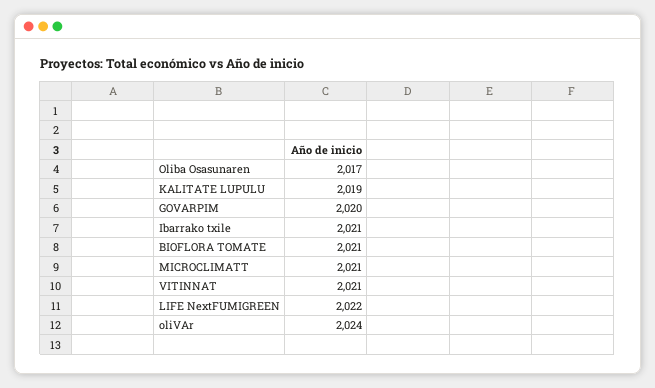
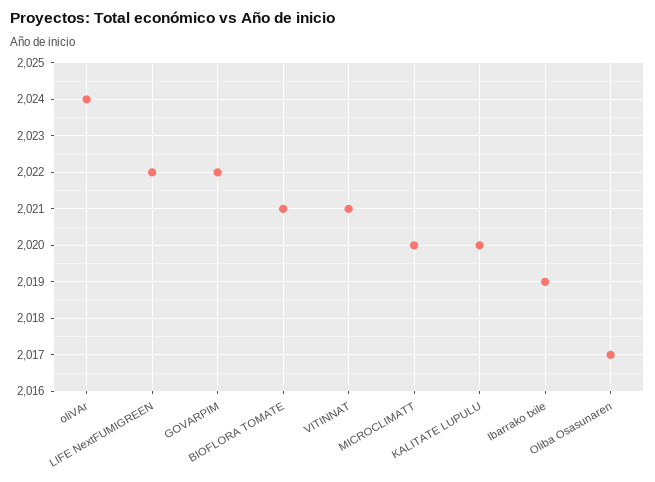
  {
    "Oliba Osasunaren": 2017,
-   "KALITATE LUPULU": 2019,
+   "KALITATE LUPULU": 2020,
-   "GOVARPIM": 2020,
+   "GOVARPIM": 2022,
-   "Ibarrako txile": 2021,
+   "Ibarrako txile": 2019,
    "BIOFLORA TOMATE": 2021,
-   "MICROCLIMATT": 2021,
+   "MICROCLIMATT": 2020,
    "VITINNAT": 2021,
    "LIFE NextFUMIGREEN": 2022,
    "oliVAr": 2024
  }

